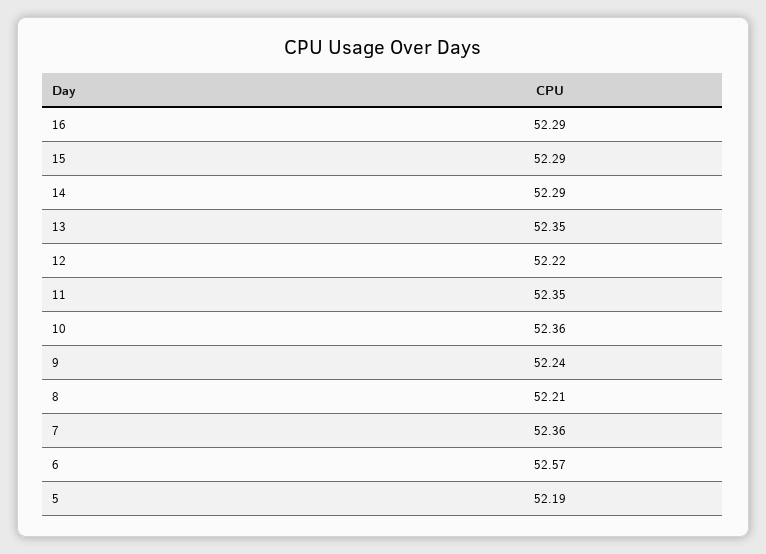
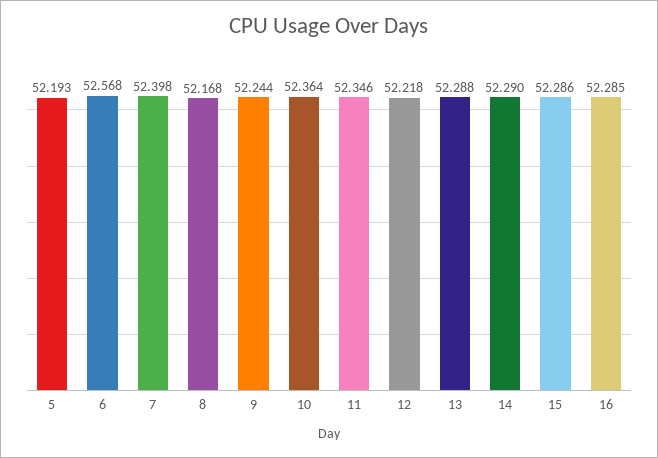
  {
    "16": 52.285,
    "15": 52.286,
    "14": 52.29,
-   "13": 52.35,
+   "13": 52.288,
    "12": 52.218,
    "11": 52.346,
    "10": 52.364,
    "9": 52.244,
-   "8": 52.21,
+   "8": 52.168,
-   "7": 52.36,
+   "7": 52.398,
    "6": 52.568,
    "5": 52.193
  }

